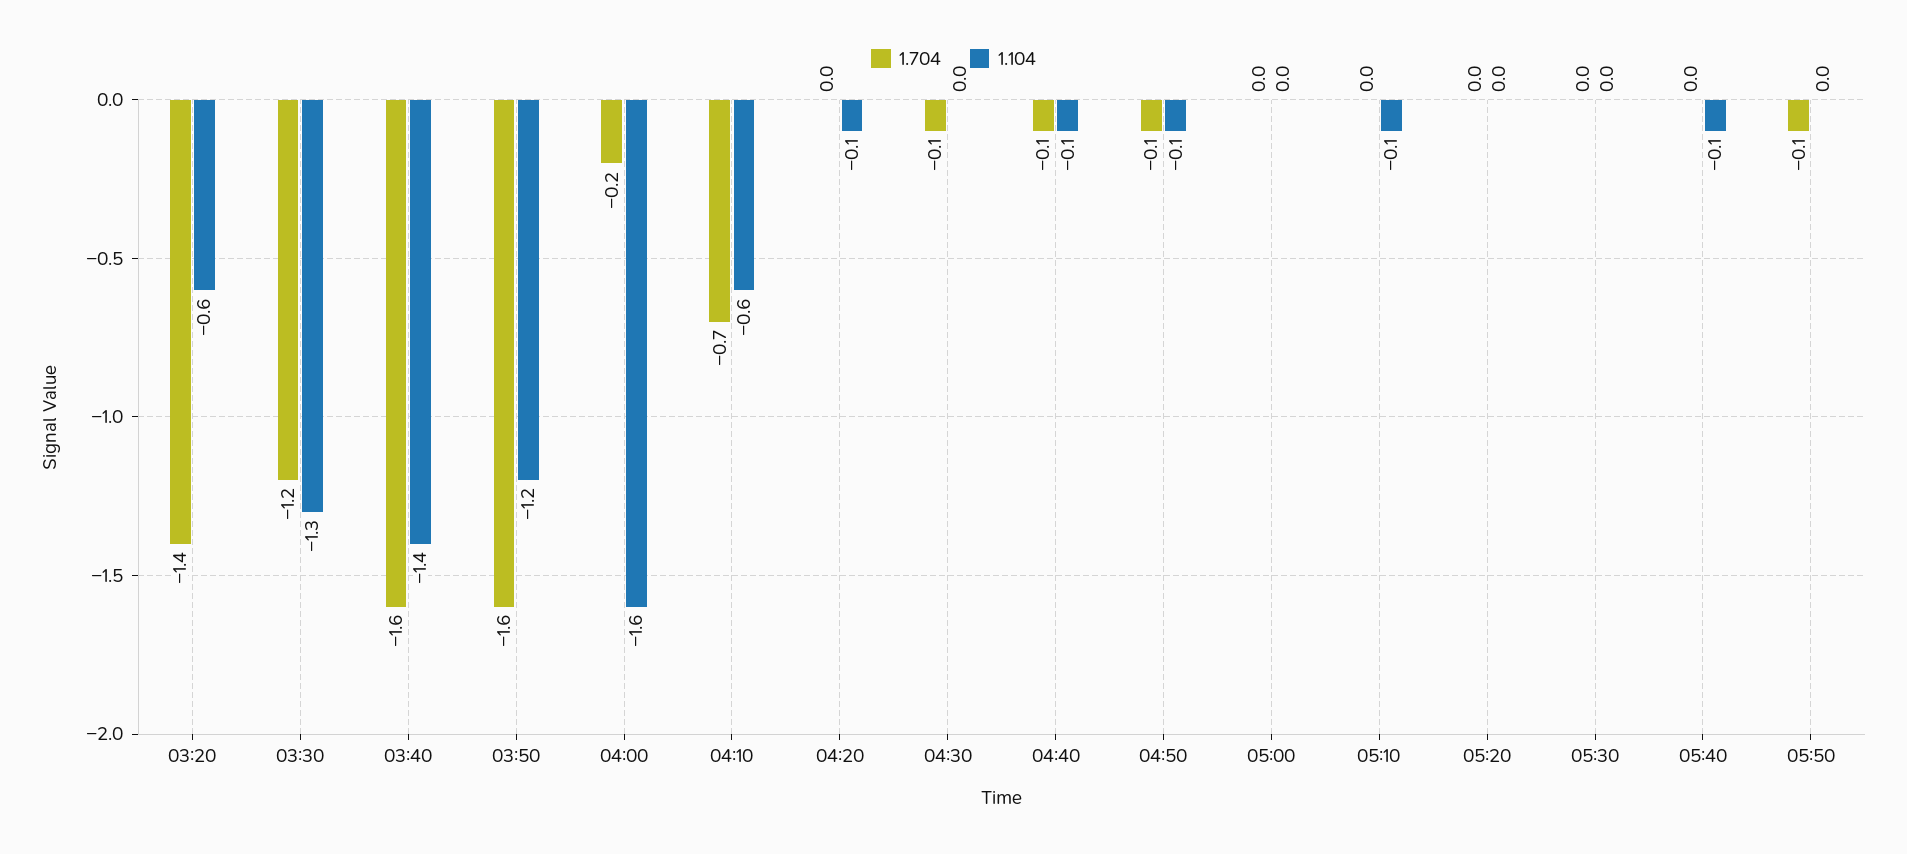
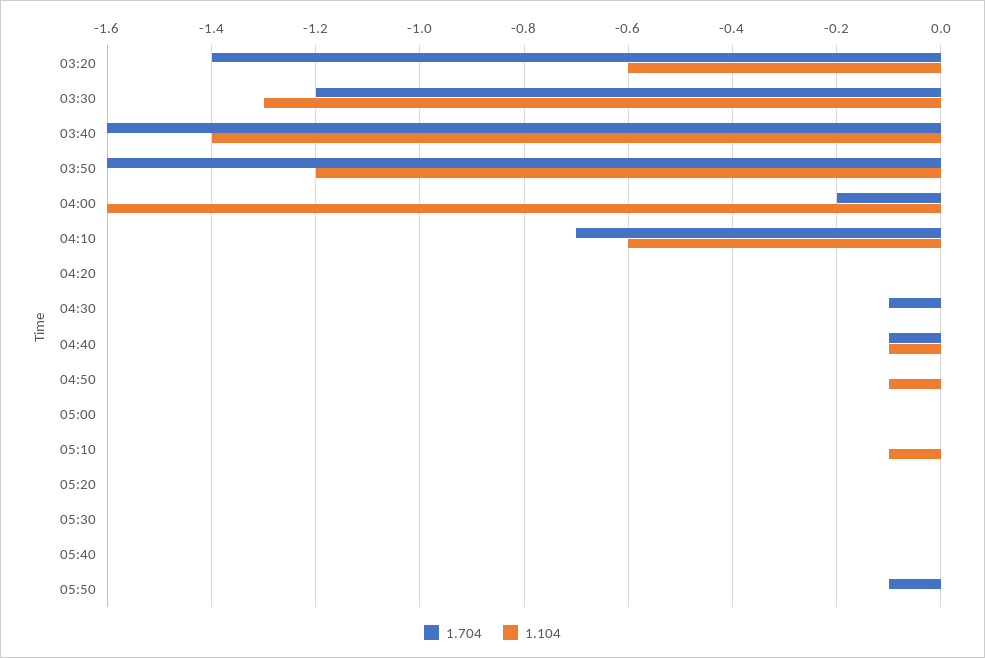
  {
    "1.704": {
      "03:20": -1.4,
      "03:30": -1.2,
      "03:40": -1.6,
      "03:50": -1.6,
      "04:00": -0.2,
      "04:10": -0.7,
      "04:20": 0,
      "04:30": -0.1,
      "04:40": -0.1,
-     "04:50": -0.1,
+     "04:50": 0,
      "05:00": 0,
      "05:10": 0,
      "05:20": 0,
      "05:30": 0,
      "05:40": 0,
      "05:50": -0.1
    },
    "1.104": {
      "03:20": -0.6,
      "03:30": -1.3,
      "03:40": -1.4,
      "03:50": -1.2,
      "04:00": -1.6,
      "04:10": -0.6,
-     "04:20": -0.1,
+     "04:20": 0,
      "04:30": 0,
      "04:40": -0.1,
      "04:50": -0.1,
      "05:00": 0,
      "05:10": -0.1,
      "05:20": 0,
      "05:30": 0,
-     "05:40": -0.1,
+     "05:40": 0,
      "05:50": 0
    }
  }

